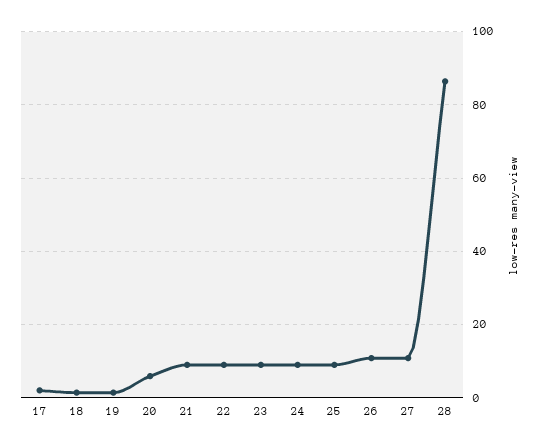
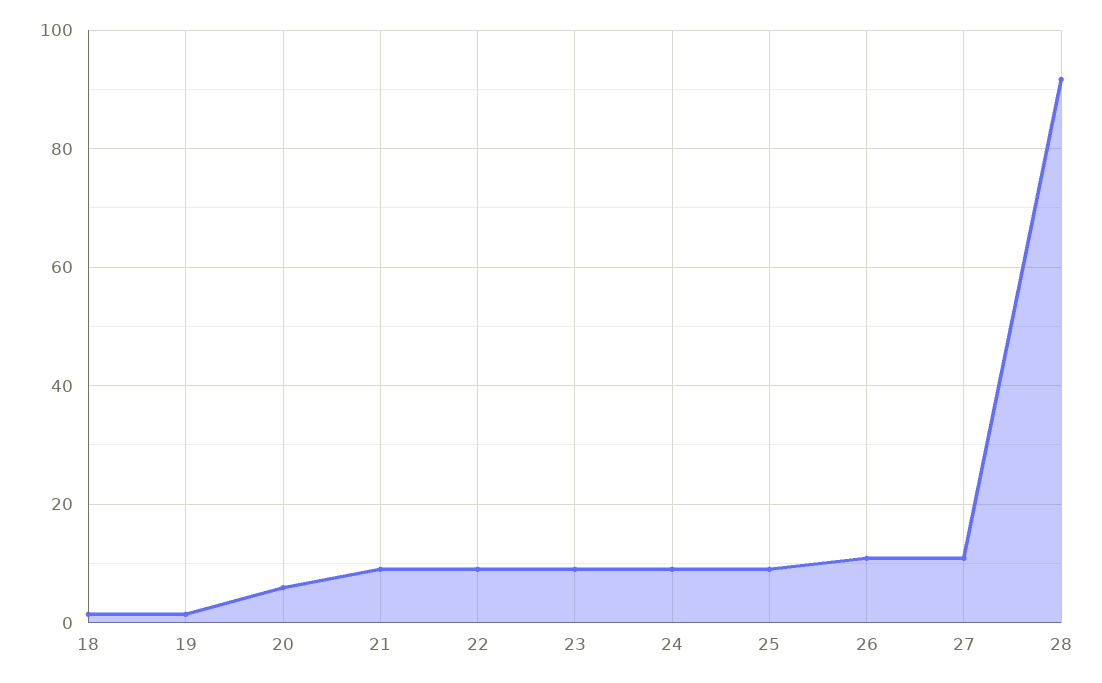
  {
-   "17": 2,
    "18": 2,
    "19": 2,
    "20": 6,
    "21": 10,
    "22": 10,
    "23": 10,
    "24": 10,
    "25": 10,
    "26": 10,
    "27": 10,
-   "28": 86
+   "28": 92
  }

